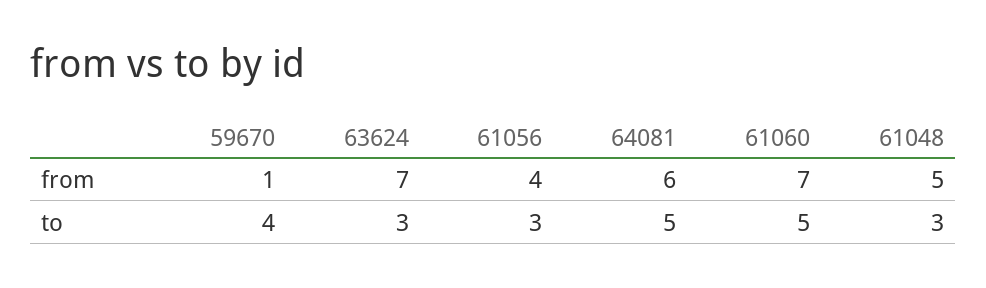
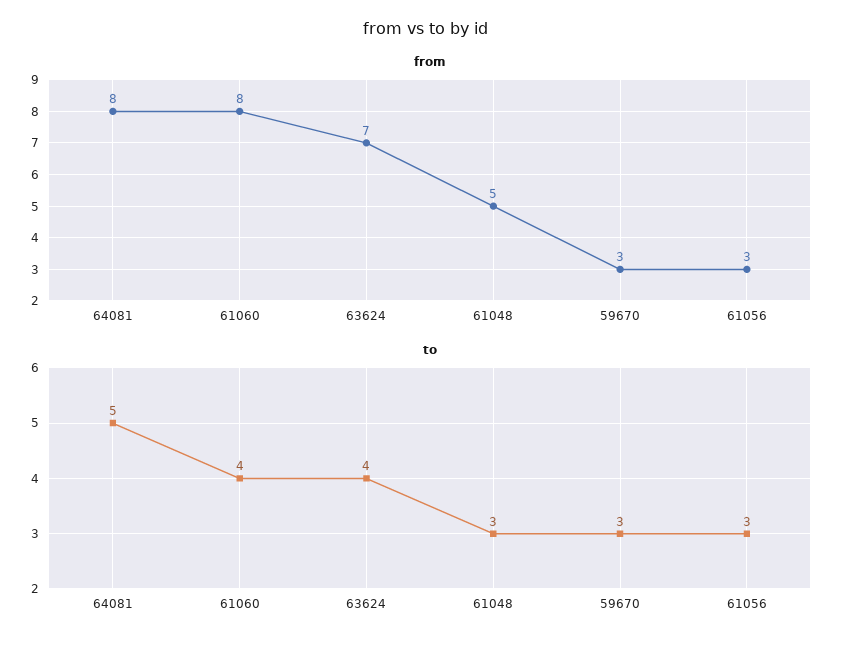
  {
    "from": {
-     "59670": 1,
+     "59670": 3,
      "63624": 7,
-     "61056": 4,
+     "61056": 3,
-     "64081": 6,
+     "64081": 8,
-     "61060": 7,
+     "61060": 8,
      "61048": 5
    },
    "to": {
-     "59670": 4,
+     "59670": 3,
-     "63624": 3,
+     "63624": 4,
      "61056": 3,
      "64081": 5,
-     "61060": 5,
+     "61060": 4,
      "61048": 3
    }
  }

